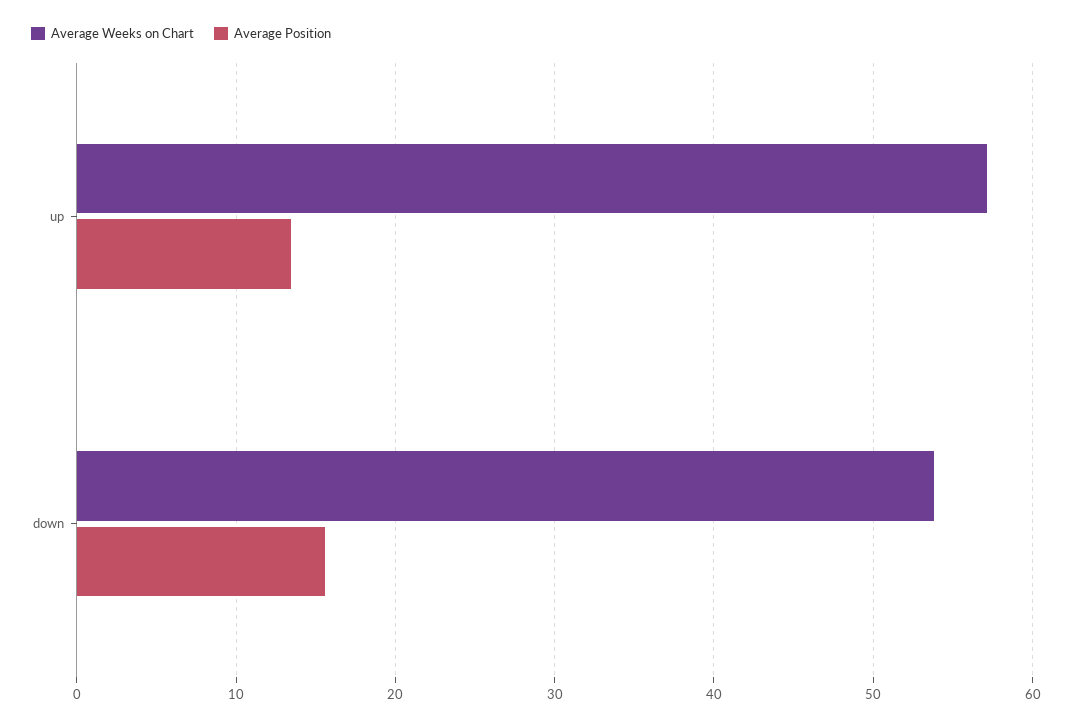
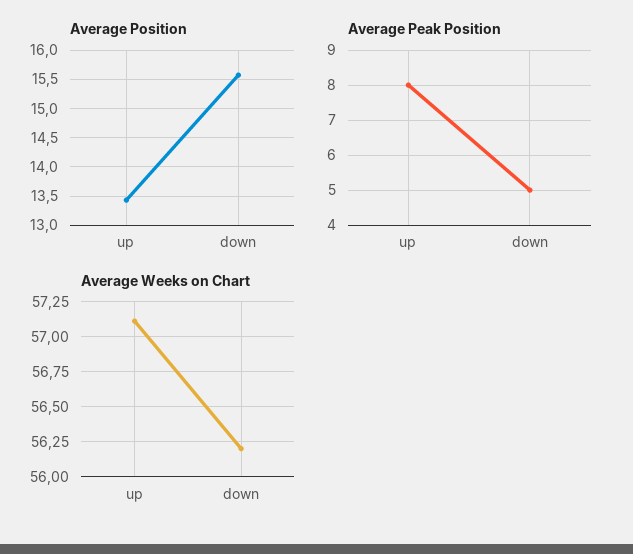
  {
    "Average Weeks on Chart": {
      "up": 57.1,
-     "down": 54
+     "down": 56.2
    },
    "Average Position": {
      "up": 13.5,
      "down": 15.5
-   }
+   },
+   "Average Peak Position": {
+     "up": 8,
+     "down": 5
+   }
  }

